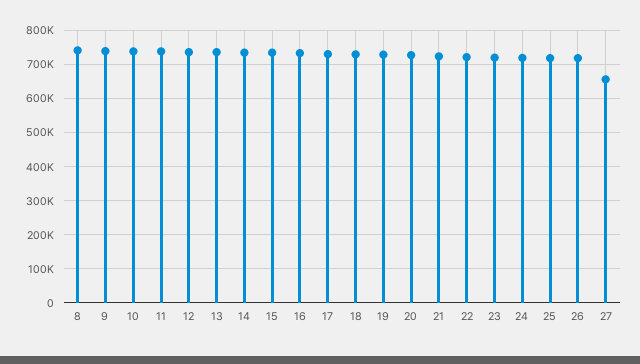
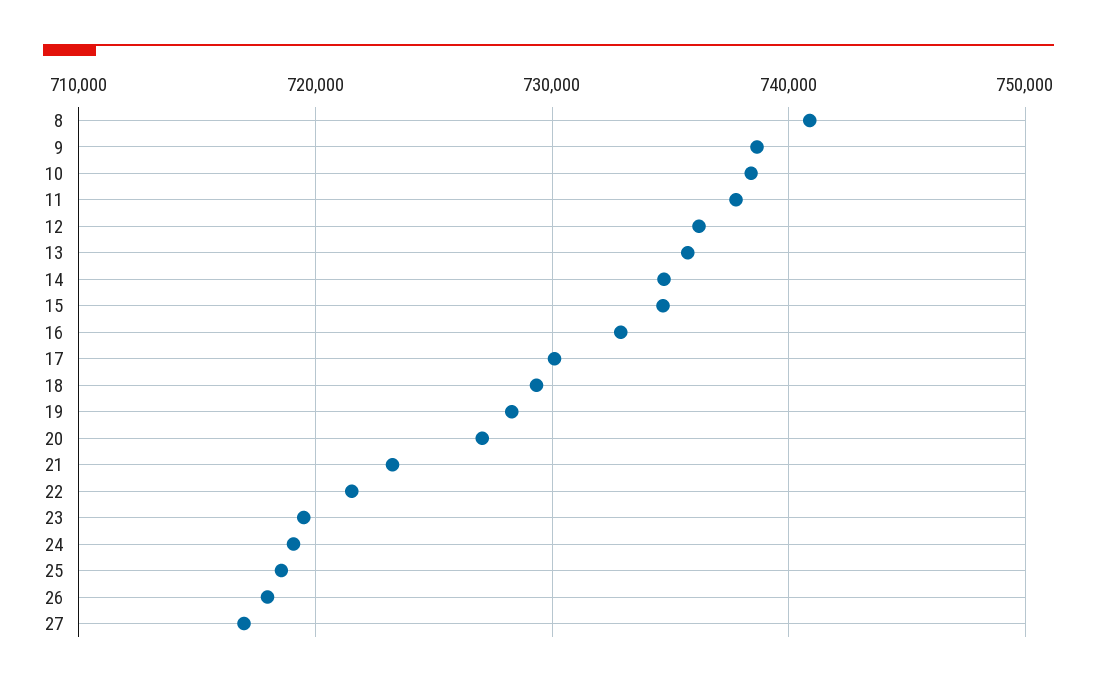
  {
    "8": 741000,
    "9": 739000,
    "10": 738000,
    "11": 738000,
    "12": 736000,
    "13": 736000,
    "14": 735000,
    "15": 735000,
    "16": 733000,
    "17": 730000,
    "18": 729000,
    "19": 728000,
    "20": 727000,
    "21": 723000,
    "22": 722000,
    "23": 719000,
    "24": 719000,
    "25": 719000,
    "26": 718000,
-   "27": 660000
+   "27": 717000
  }

